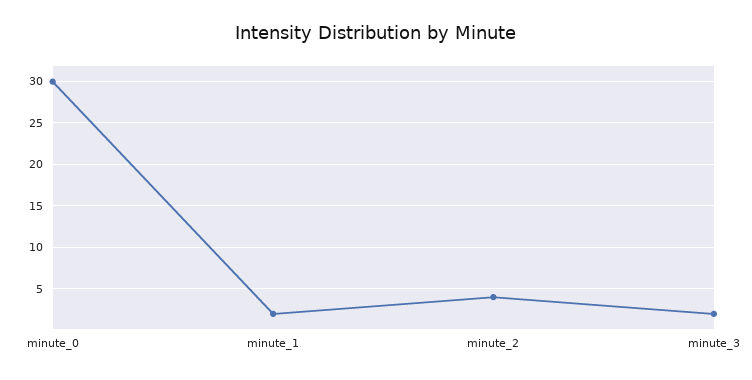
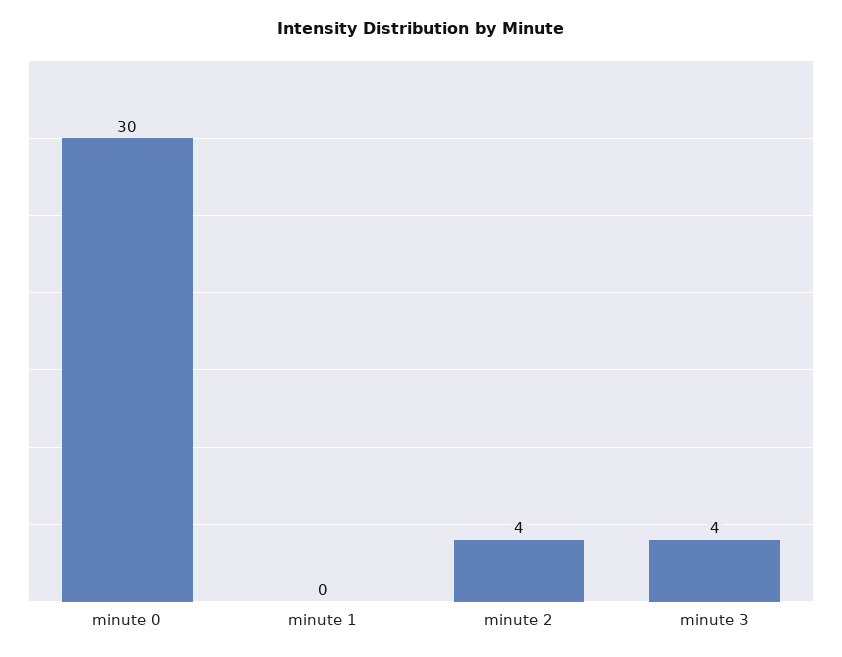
  {
    "minute_0": 30,
-   "minute_1": 2,
+   "minute_1": 0,
    "minute_2": 4,
-   "minute_3": 2
+   "minute_3": 4
  }

